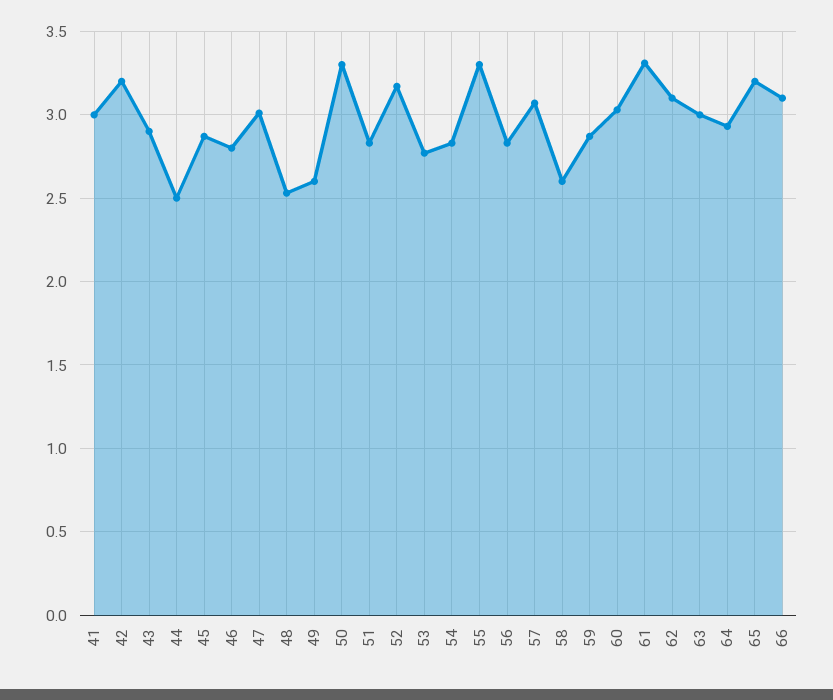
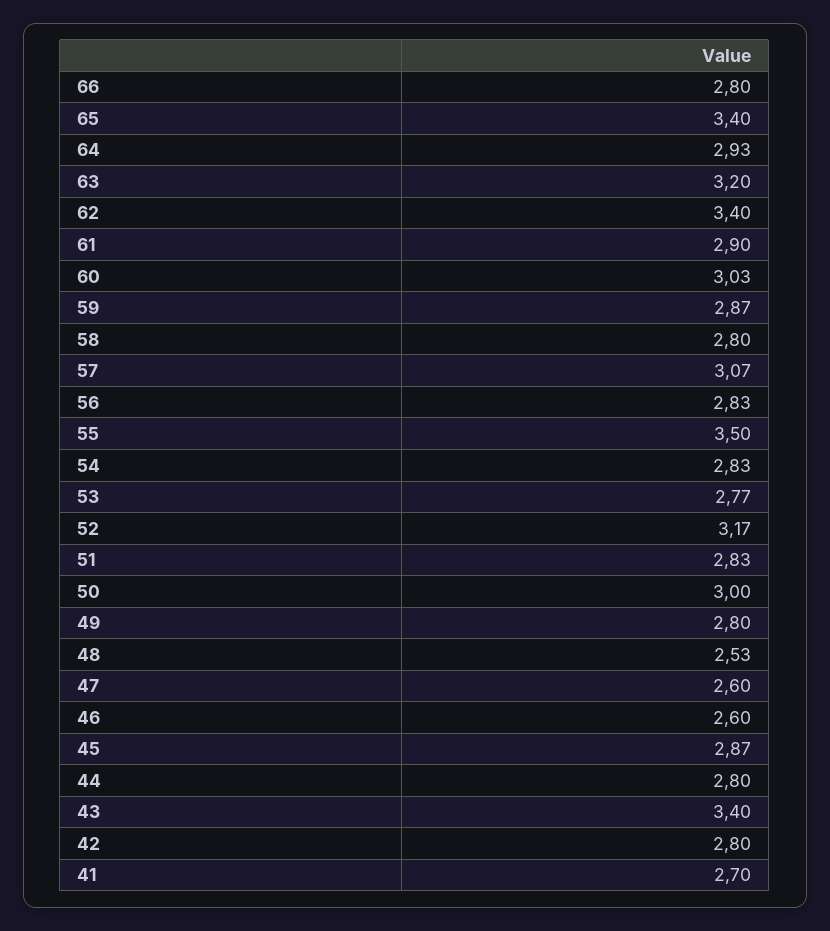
  {
-   "41": 3,
+   "41": 2.7,
-   "42": 3.2,
+   "42": 2.8,
-   "43": 2.9,
+   "43": 3.4,
-   "44": 2.5,
+   "44": 2.8,
    "45": 2.87,
-   "46": 2.8,
+   "46": 2.6,
-   "47": 3,
+   "47": 2.6,
    "48": 2.53,
-   "49": 2.6,
+   "49": 2.8,
-   "50": 3.3,
+   "50": 3,
    "51": 2.83,
    "52": 3.17,
    "53": 2.77,
    "54": 2.83,
-   "55": 3.3,
+   "55": 3.5,
    "56": 2.83,
    "57": 3.07,
-   "58": 2.6,
+   "58": 2.8,
    "59": 2.87,
    "60": 3.03,
-   "61": 3.3,
+   "61": 2.9,
-   "62": 3.1,
+   "62": 3.4,
-   "63": 3,
+   "63": 3.2,
    "64": 2.93,
-   "65": 3.2,
+   "65": 3.4,
-   "66": 3.1
+   "66": 2.8
  }

